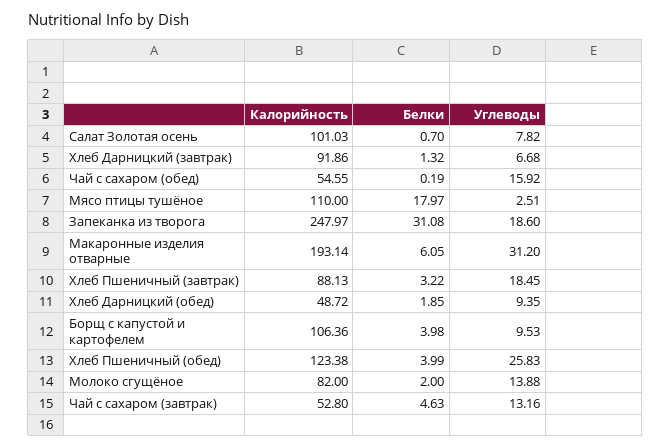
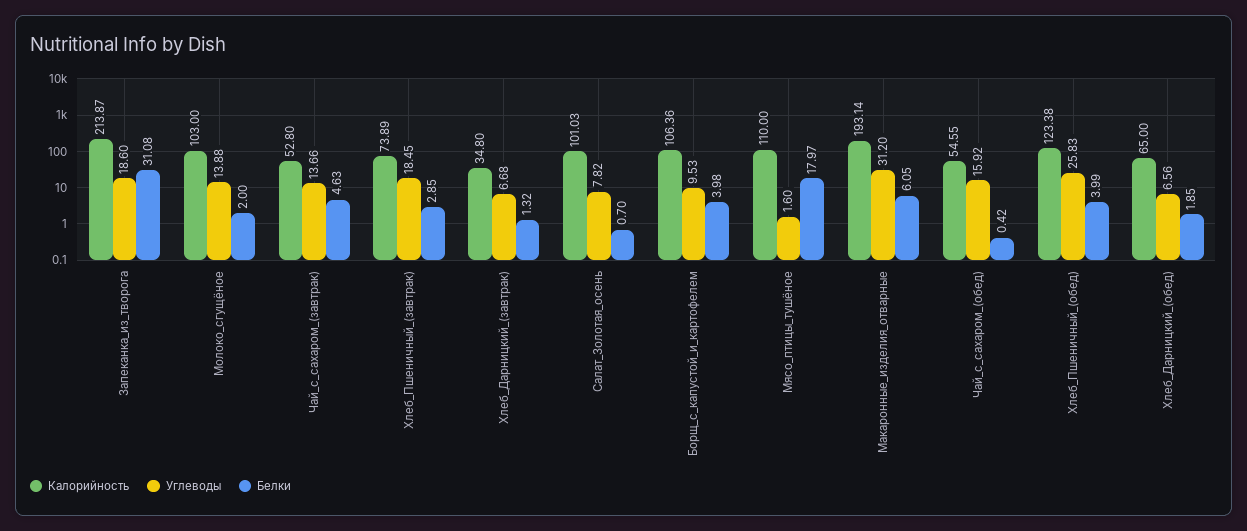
  {
    "Калорийность": {
      "Салат Золотая осень": 101.03,
-     "Хлеб Дарницкий (завтрак)": 91.86,
+     "Хлеб Дарницкий (завтрак)": 34.8,
      "Чай с сахаром (обед)": 54.55,
      "Мясо птицы тушёное": 110,
-     "Запеканка из творога": 247.97,
+     "Запеканка из творога": 213.87,
      "Макаронные изделия отварные": 193.14,
-     "Хлеб Пшеничный (завтрак)": 88.13,
+     "Хлеб Пшеничный (завтрак)": 73.89,
-     "Хлеб Дарницкий (обед)": 48.72,
+     "Хлеб Дарницкий (обед)": 65,
      "Борщ с капустой и картофелем": 106.36,
      "Хлеб Пшеничный (обед)": 123.38,
-     "Молоко сгущёное": 82,
+     "Молоко сгущёное": 103,
      "Чай с сахаром (завтрак)": 52.8
    },
    "Белки": {
      "Салат Золотая осень": 0.7,
      "Хлеб Дарницкий (завтрак)": 1.32,
-     "Чай с сахаром (обед)": 0.19,
+     "Чай с сахаром (обед)": 0.42,
      "Мясо птицы тушёное": 17.97,
      "Запеканка из творога": 31.08,
      "Макаронные изделия отварные": 6.05,
-     "Хлеб Пшеничный (завтрак)": 3.22,
+     "Хлеб Пшеничный (завтрак)": 2.85,
      "Хлеб Дарницкий (обед)": 1.85,
      "Борщ с капустой и картофелем": 3.98,
      "Хлеб Пшеничный (обед)": 3.99,
      "Молоко сгущёное": 2,
      "Чай с сахаром (завтрак)": 4.63
    },
    "Углеводы": {
      "Салат Золотая осень": 7.82,
      "Хлеб Дарницкий (завтрак)": 6.68,
      "Чай с сахаром (обед)": 15.92,
-     "Мясо птицы тушёное": 2.51,
+     "Мясо птицы тушёное": 1.6,
      "Запеканка из творога": 18.6,
      "Макаронные изделия отварные": 31.2,
      "Хлеб Пшеничный (завтрак)": 18.45,
-     "Хлеб Дарницкий (обед)": 9.35,
+     "Хлеб Дарницкий (обед)": 6.56,
      "Борщ с капустой и картофелем": 9.53,
      "Хлеб Пшеничный (обед)": 25.83,
      "Молоко сгущёное": 13.88,
-     "Чай с сахаром (завтрак)": 13.16
+     "Чай с сахаром (завтрак)": 13.66
    }
  }

